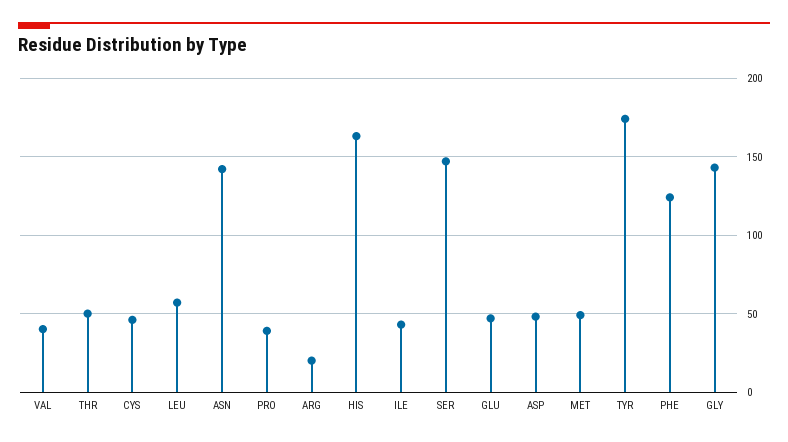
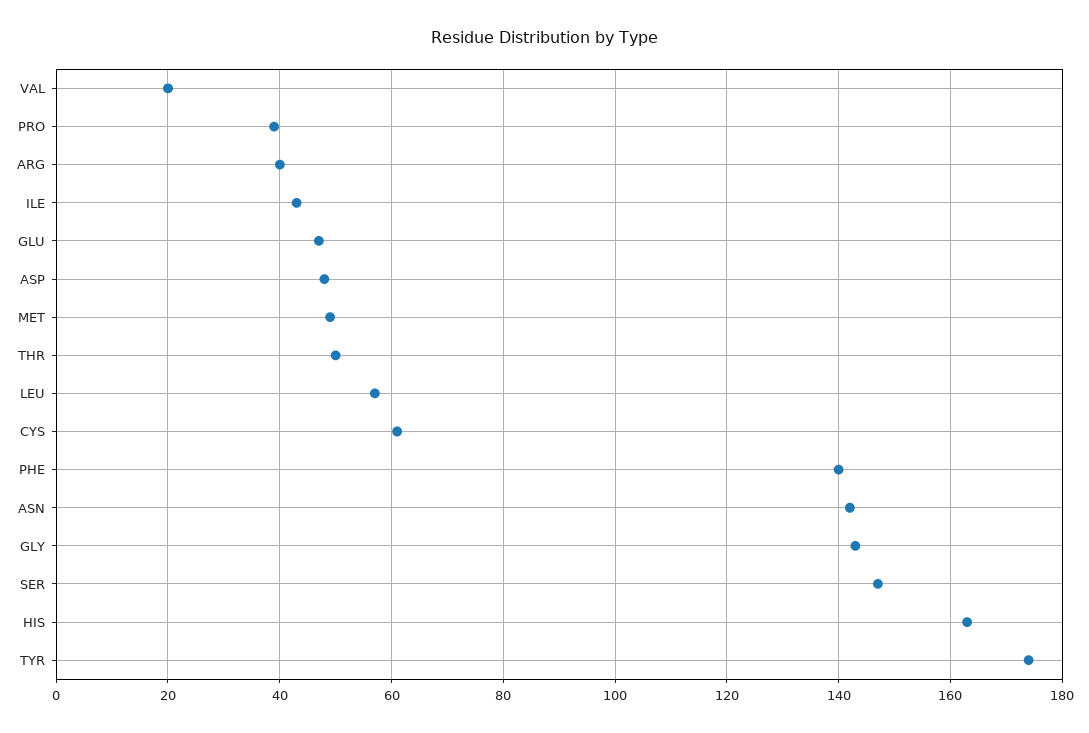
  {
-   "VAL": 40,
+   "VAL": 20,
    "THR": 50,
-   "CYS": 45,
+   "CYS": 60,
    "LEU": 55,
    "ASN": 140,
    "PRO": 40,
-   "ARG": 20,
+   "ARG": 40,
    "HIS": 165,
    "ILE": 45,
    "SER": 145,
    "GLU": 45,
    "ASP": 50,
    "MET": 50,
    "TYR": 175,
-   "PHE": 125,
+   "PHE": 140,
    "GLY": 145
  }

